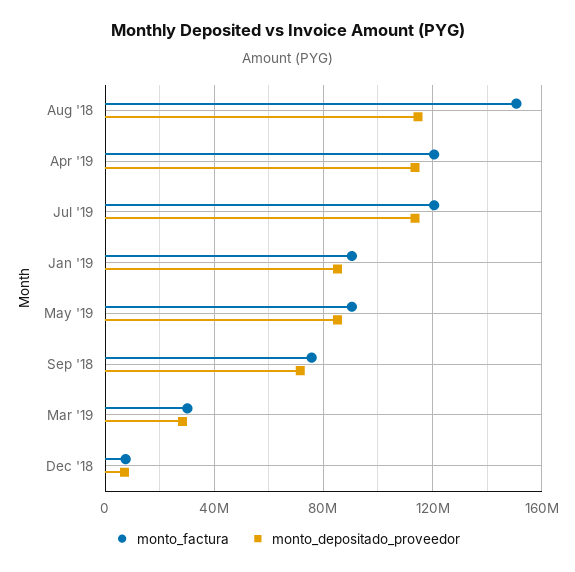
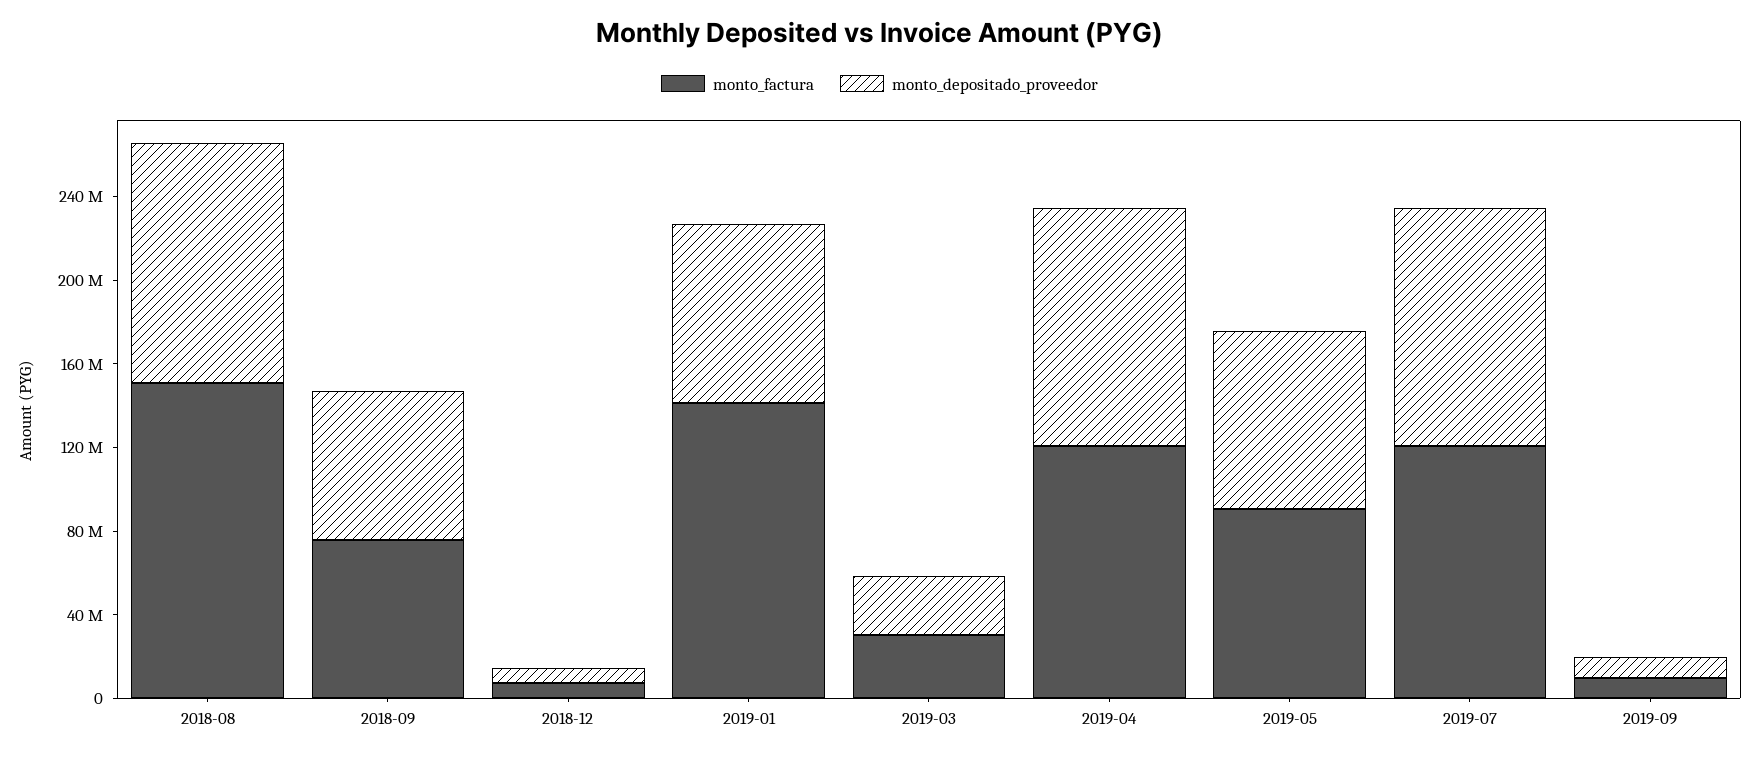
  {
    "monto_factura": {
      "Aug '18": 150000000,
      "Apr '19": 120000000,
      "Jul '19": 120000000,
-     "Jan '19": 90000000,
+     "Jan '19": 140000000,
      "May '19": 90000000,
      "Sep '18": 75000000,
      "Mar '19": 30000000,
-     "Dec '18": 10000000
+     "Dec '18": 10000000,
+     "2019-09": 10000000
    },
    "monto_depositado_proveedor": {
      "Aug '18": 115000000,
      "Apr '19": 115000000,
      "Jul '19": 115000000,
      "Jan '19": 85000000,
      "May '19": 85000000,
      "Sep '18": 70000000,
      "Mar '19": 30000000,
-     "Dec '18": 5000000
+     "Dec '18": 5000000,
+     "2019-09": 10000000
    }
  }

